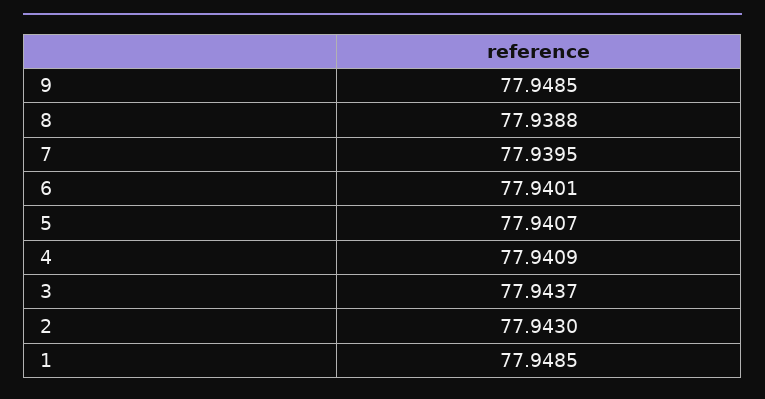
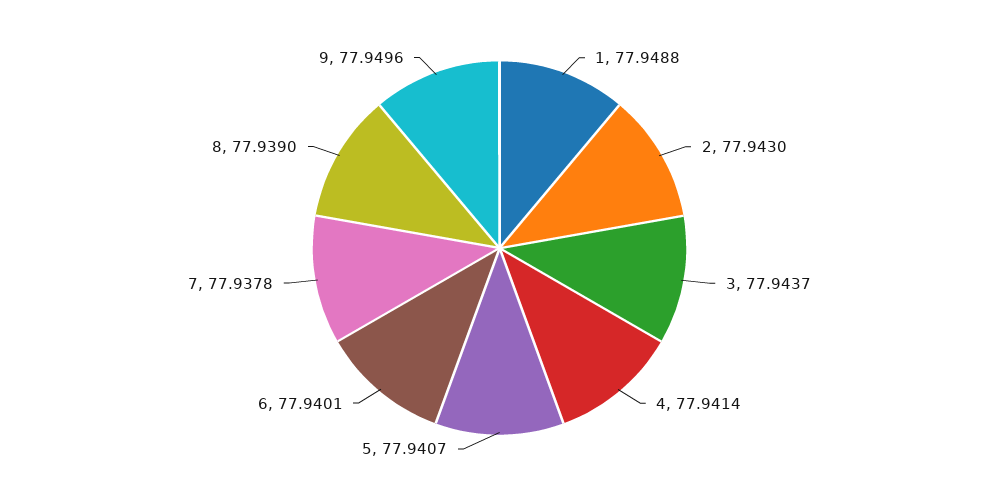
  {
-   "9": 77.9485,
+   "9": 77.9496,
-   "8": 77.9388,
+   "8": 77.939,
-   "7": 77.9395,
+   "7": 77.9378,
    "6": 77.9401,
    "5": 77.9407,
-   "4": 77.9409,
+   "4": 77.9414,
    "3": 77.9437,
    "2": 77.943,
-   "1": 77.9485
+   "1": 77.9488
  }

